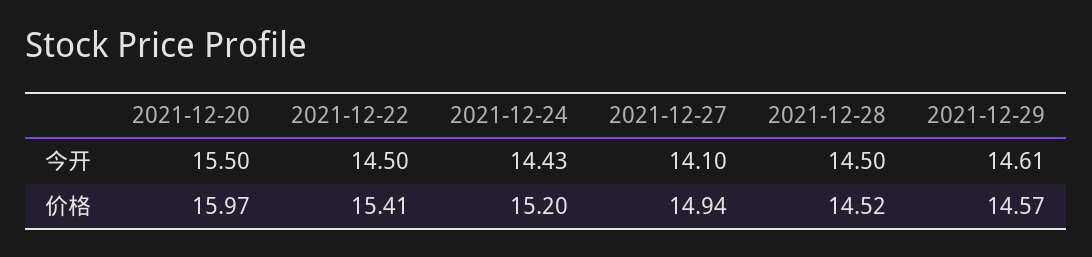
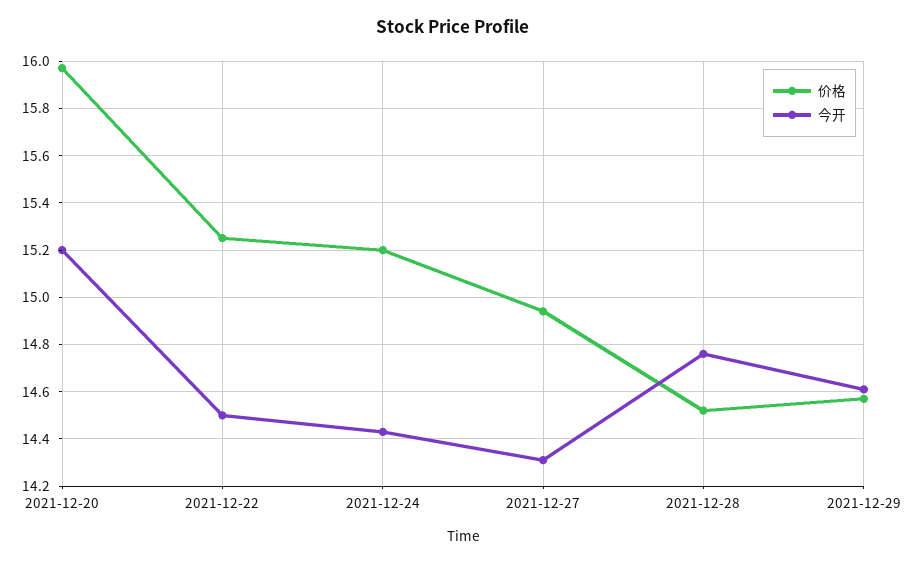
  {
    "今开": {
-     "2021-12-20": 15.5,
+     "2021-12-20": 15.2,
      "2021-12-22": 14.5,
      "2021-12-24": 14.43,
-     "2021-12-27": 14.1,
+     "2021-12-27": 14.3,
-     "2021-12-28": 14.5,
+     "2021-12-28": 14.75,
      "2021-12-29": 14.61
    },
    "价格": {
      "2021-12-20": 15.97,
-     "2021-12-22": 15.41,
+     "2021-12-22": 15.25,
      "2021-12-24": 15.2,
      "2021-12-27": 14.94,
      "2021-12-28": 14.52,
      "2021-12-29": 14.57
    }
  }

